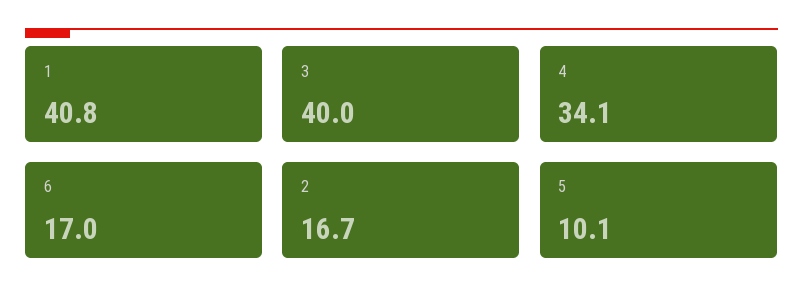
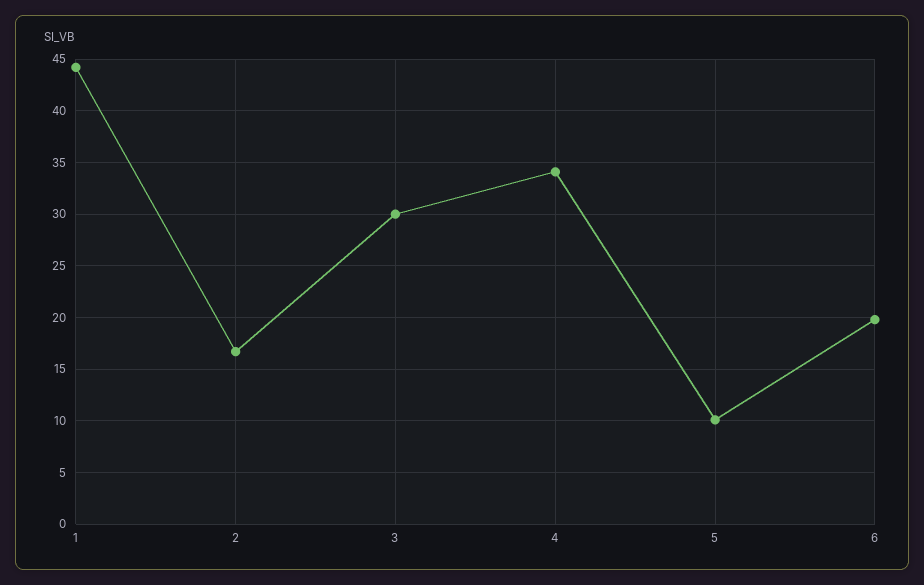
  {
-   "1": 40.8,
+   "1": 44,
-   "3": 40,
+   "3": 30,
    "4": 34.1,
-   "6": 17,
+   "6": 20,
    "2": 16.7,
    "5": 10.1
  }

